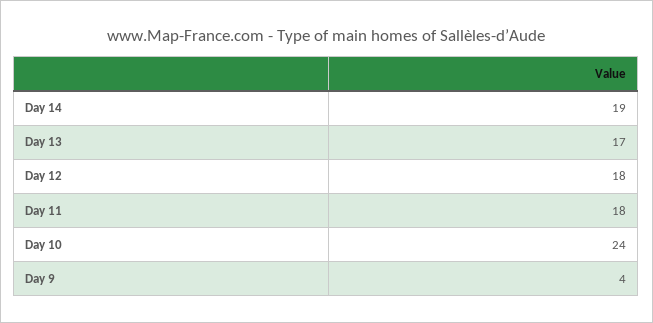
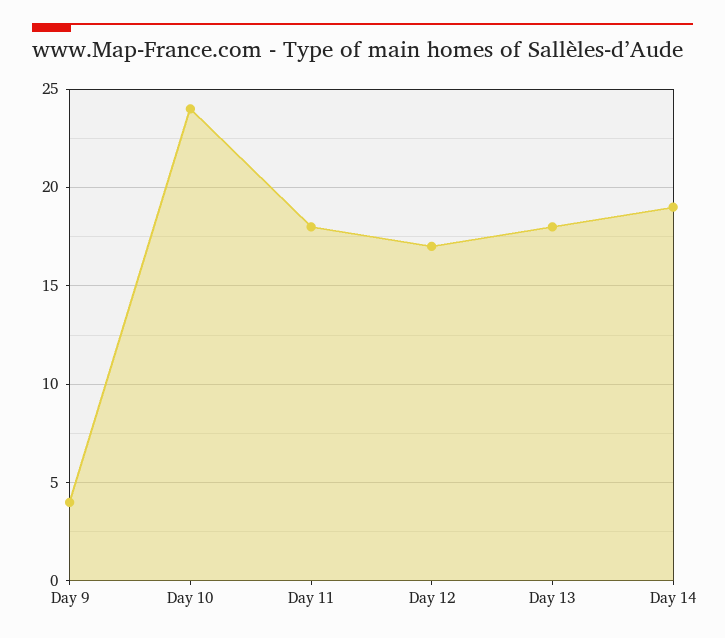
  {
    "Day 14": 19,
-   "Day 13": 17,
+   "Day 13": 18,
-   "Day 12": 18,
+   "Day 12": 17,
    "Day 11": 18,
    "Day 10": 24,
    "Day 9": 4
  }

